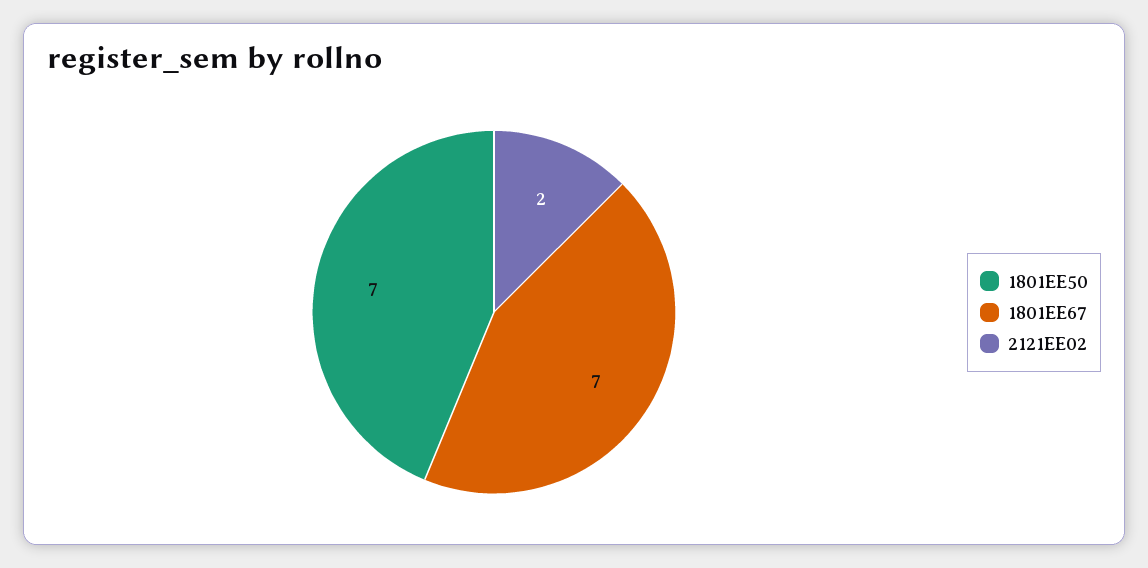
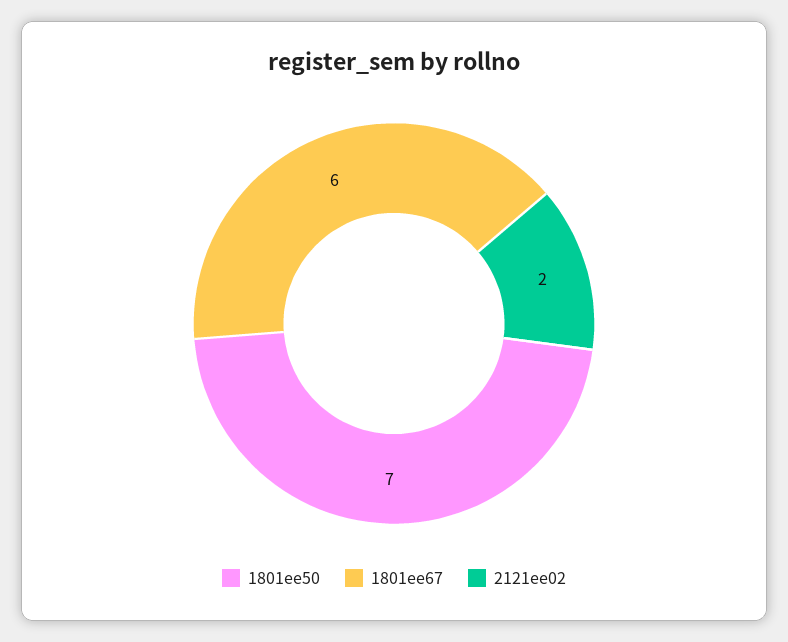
  {
    "1801EE50": 7,
-   "1801EE67": 7,
+   "1801EE67": 6,
    "2121EE02": 2
  }

